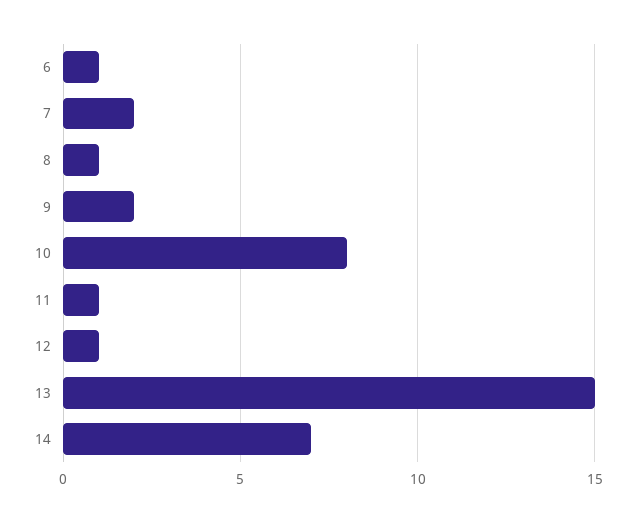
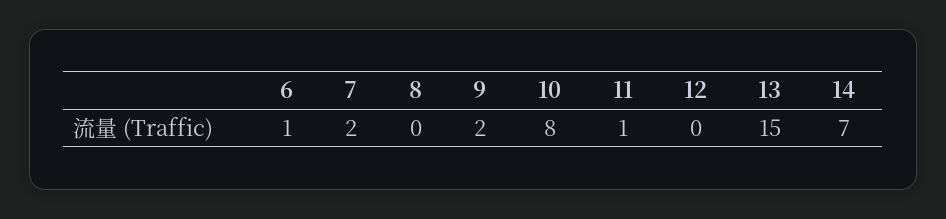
  {
    "6": 1,
    "7": 2,
-   "8": 1,
+   "8": 0,
    "9": 2,
    "10": 8,
    "11": 1,
-   "12": 1,
+   "12": 0,
    "13": 15,
    "14": 7
  }

